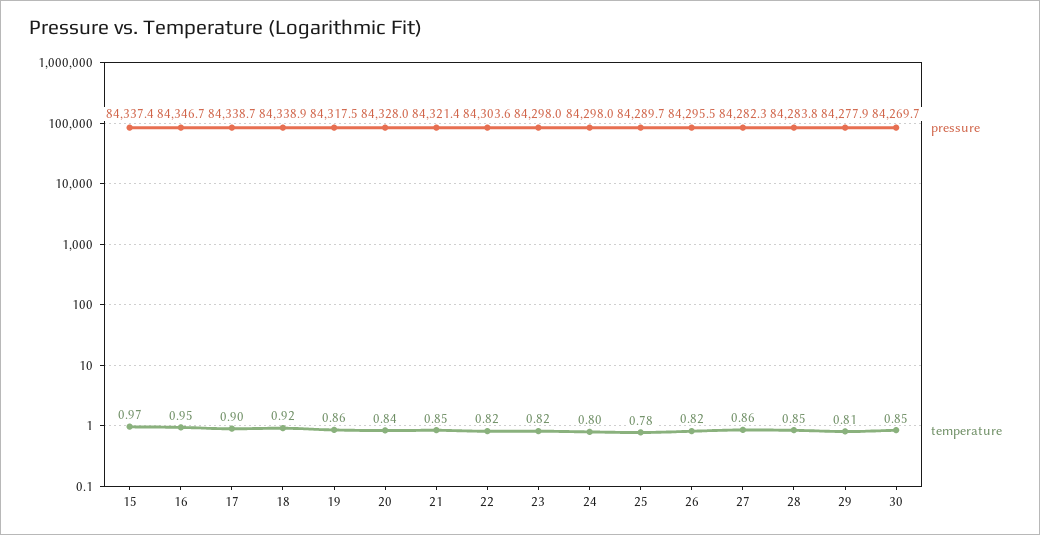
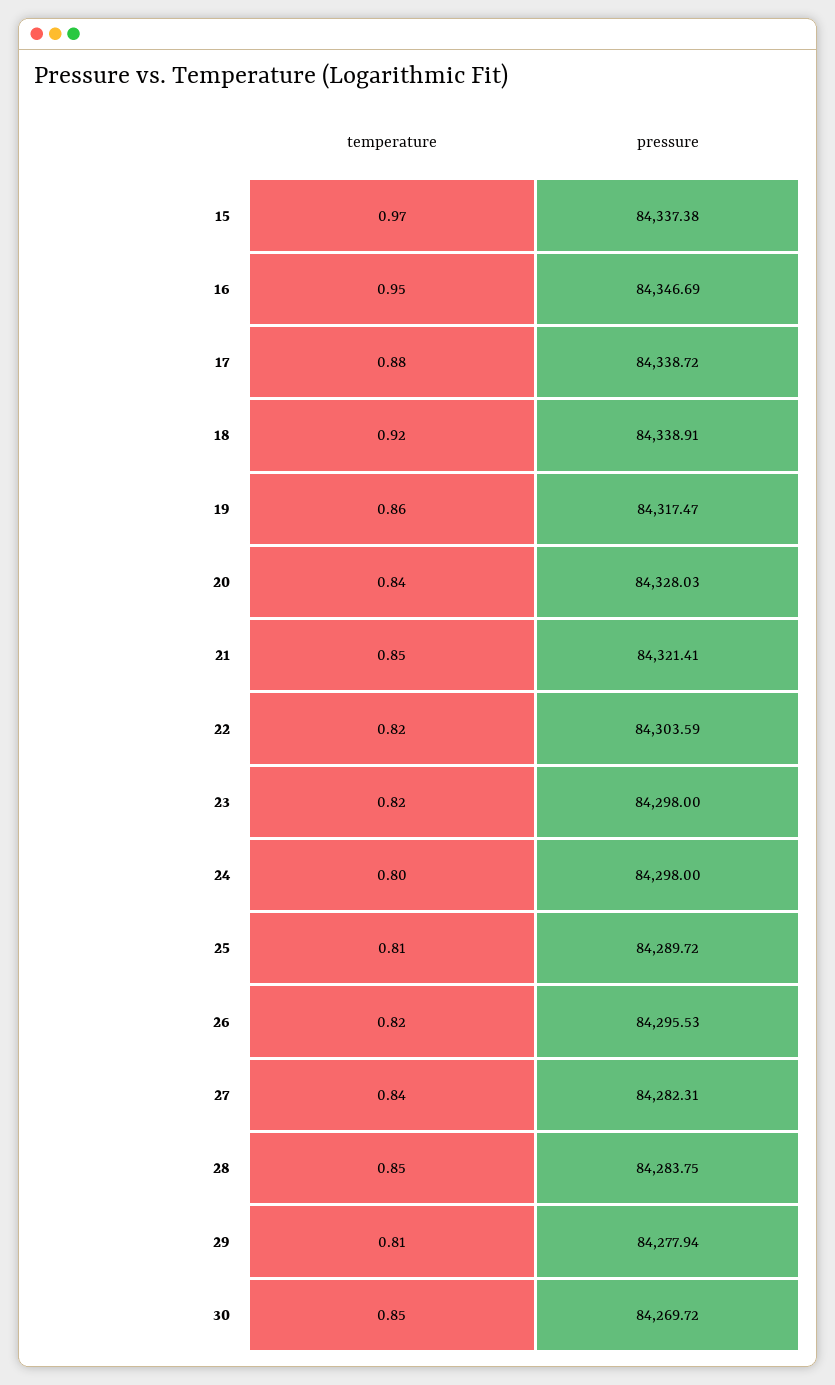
  {
    "pressure": {
      "15": 84337.38,
      "16": 84346.69,
      "17": 84338.72,
      "18": 84338.91,
      "19": 84317.47,
      "20": 84328.03,
      "21": 84321.41,
      "22": 84303.59,
      "23": 84298,
      "24": 84298,
      "25": 84289.72,
      "26": 84295.53,
      "27": 84282.31,
      "28": 84283.75,
      "29": 84277.94,
      "30": 84269.72
    },
    "temperature": {
      "15": 0.97,
      "16": 0.95,
-     "17": 0.9,
+     "17": 0.88,
      "18": 0.92,
      "19": 0.86,
      "20": 0.84,
      "21": 0.85,
      "22": 0.82,
      "23": 0.82,
      "24": 0.8,
-     "25": 0.78,
+     "25": 0.81,
      "26": 0.82,
-     "27": 0.86,
+     "27": 0.84,
      "28": 0.85,
      "29": 0.81,
      "30": 0.85
    }
  }

